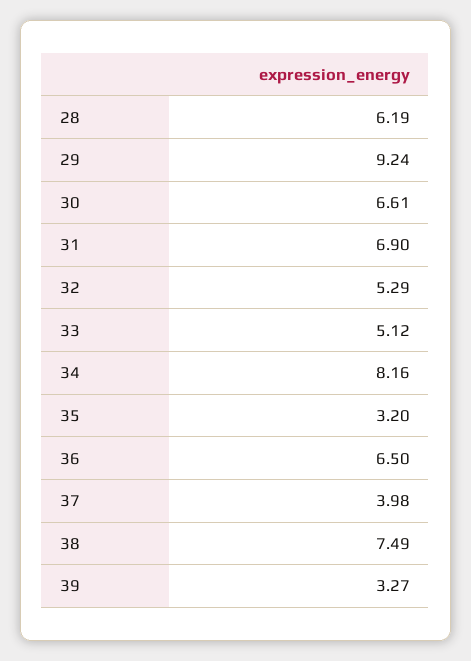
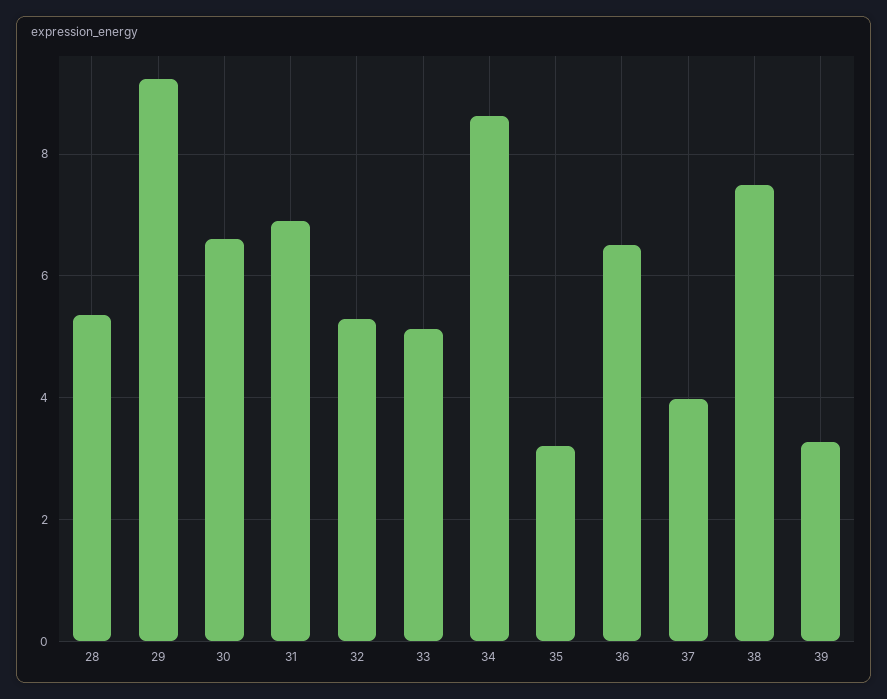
  {
-   "28": 6.19,
+   "28": 5.4,
    "29": 9.24,
    "30": 6.61,
    "31": 6.9,
    "32": 5.29,
    "33": 5.12,
-   "34": 8.16,
+   "34": 8.6,
    "35": 3.2,
    "36": 6.5,
    "37": 3.98,
    "38": 7.49,
    "39": 3.27
  }

